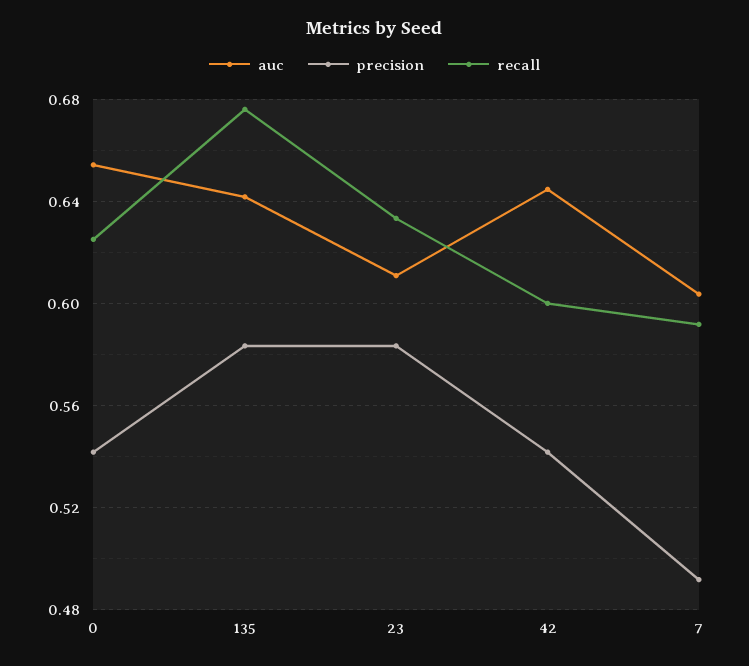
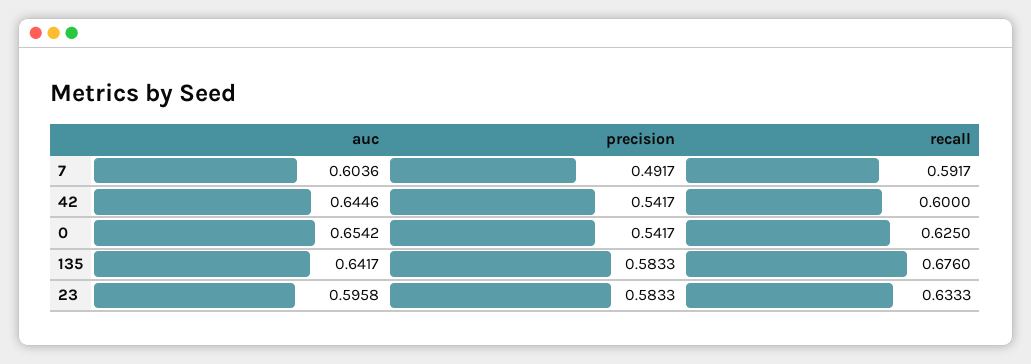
  {
    "auc": {
      "0": 0.6542,
      "135": 0.6417,
-     "23": 0.61,
+     "23": 0.5958,
      "42": 0.6446,
      "7": 0.6036
    },
    "precision": {
      "0": 0.5417,
      "135": 0.5833,
      "23": 0.5833,
      "42": 0.5417,
      "7": 0.4917
    },
    "recall": {
      "0": 0.625,
      "135": 0.676,
      "23": 0.6333,
      "42": 0.6,
      "7": 0.5917
    }
  }

